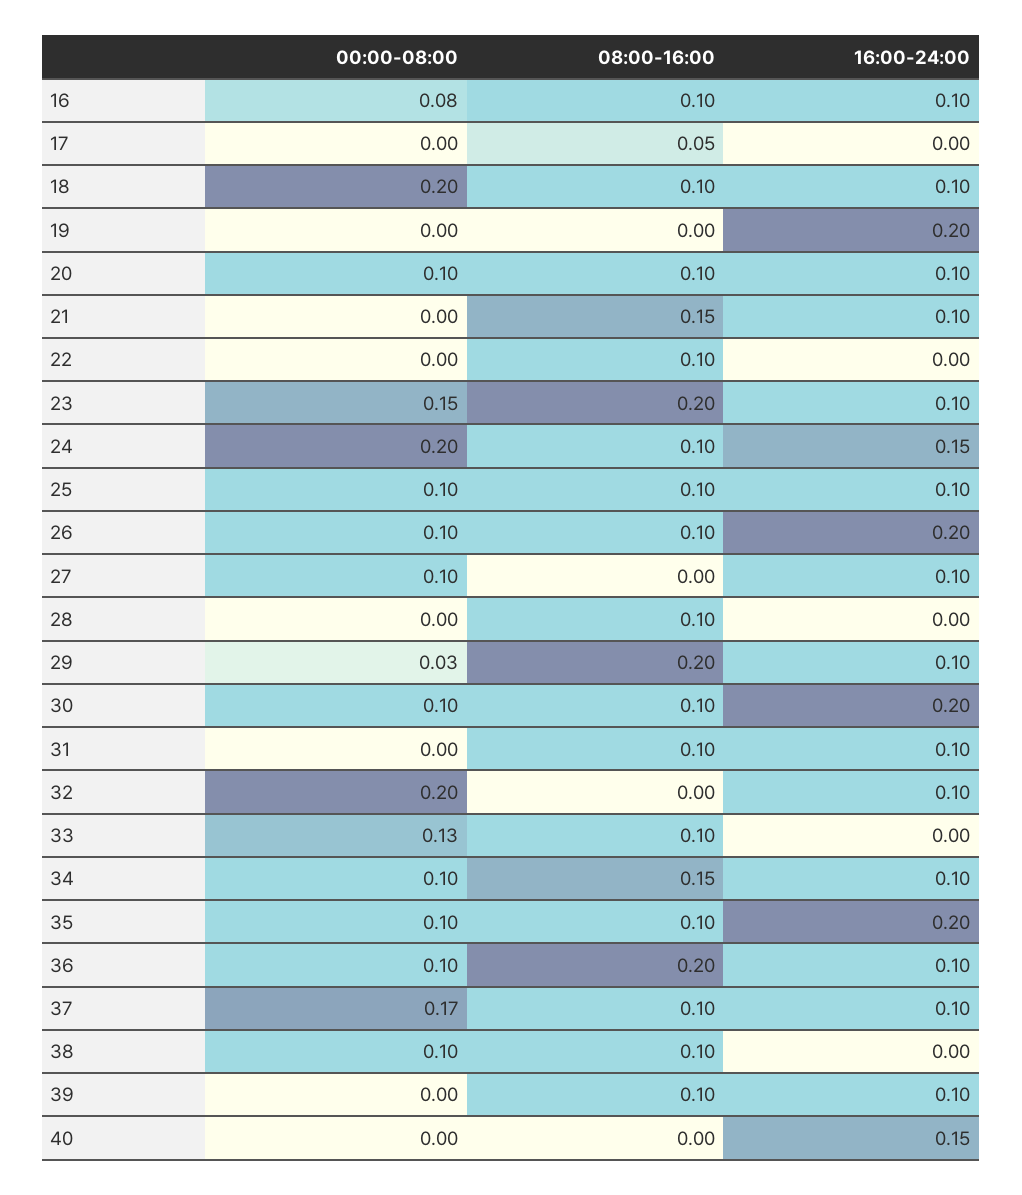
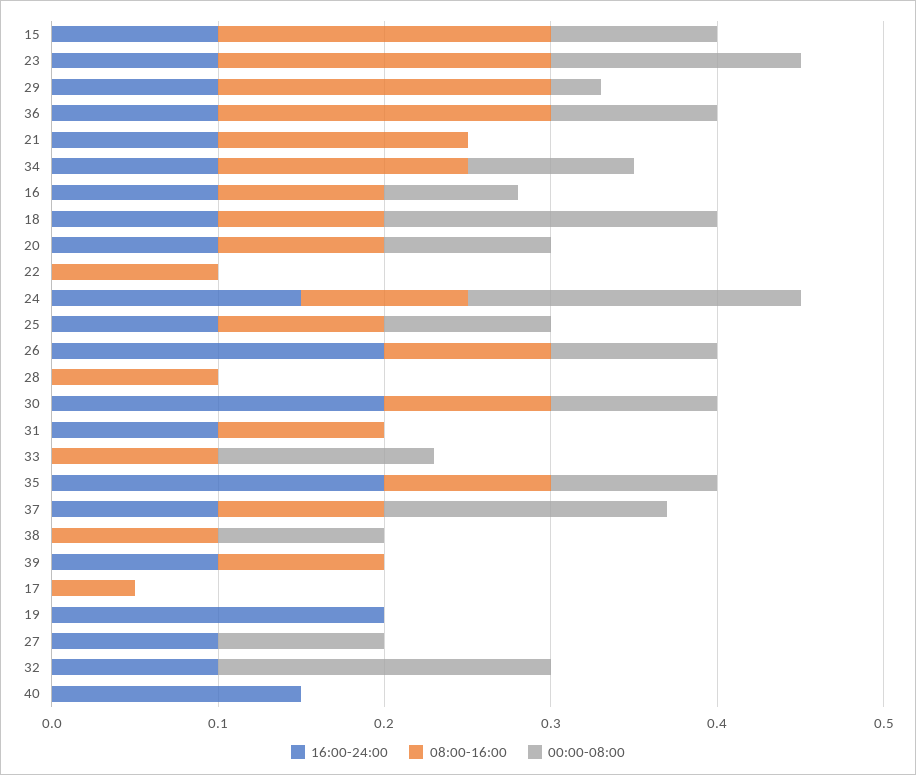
  {
    "00:00-08:00": {
      "16": 0.08,
      "17": 0,
      "18": 0.2,
      "19": 0,
      "20": 0.1,
      "21": 0,
      "22": 0,
      "23": 0.15,
      "24": 0.2,
      "25": 0.1,
      "26": 0.1,
      "27": 0.1,
      "28": 0,
      "29": 0.03,
      "30": 0.1,
      "31": 0,
      "32": 0.2,
      "33": 0.13,
      "34": 0.1,
      "35": 0.1,
      "36": 0.1,
      "37": 0.17,
      "38": 0.1,
      "39": 0,
-     "40": 0
+     "40": 0,
+     "15": 0.1
    },
    "08:00-16:00": {
      "16": 0.1,
      "17": 0.05,
      "18": 0.1,
      "19": 0,
      "20": 0.1,
      "21": 0.15,
      "22": 0.1,
      "23": 0.2,
      "24": 0.1,
      "25": 0.1,
      "26": 0.1,
      "27": 0,
      "28": 0.1,
      "29": 0.2,
      "30": 0.1,
      "31": 0.1,
      "32": 0,
      "33": 0.1,
      "34": 0.15,
      "35": 0.1,
      "36": 0.2,
      "37": 0.1,
      "38": 0.1,
      "39": 0.1,
-     "40": 0
+     "40": 0,
+     "15": 0.2
    },
    "16:00-24:00": {
      "16": 0.1,
      "17": 0,
      "18": 0.1,
      "19": 0.2,
      "20": 0.1,
      "21": 0.1,
      "22": 0,
      "23": 0.1,
      "24": 0.15,
      "25": 0.1,
      "26": 0.2,
      "27": 0.1,
      "28": 0,
      "29": 0.1,
      "30": 0.2,
      "31": 0.1,
      "32": 0.1,
      "33": 0,
      "34": 0.1,
      "35": 0.2,
      "36": 0.1,
      "37": 0.1,
      "38": 0,
      "39": 0.1,
-     "40": 0.15
+     "40": 0.15,
+     "15": 0.1
    }
  }

